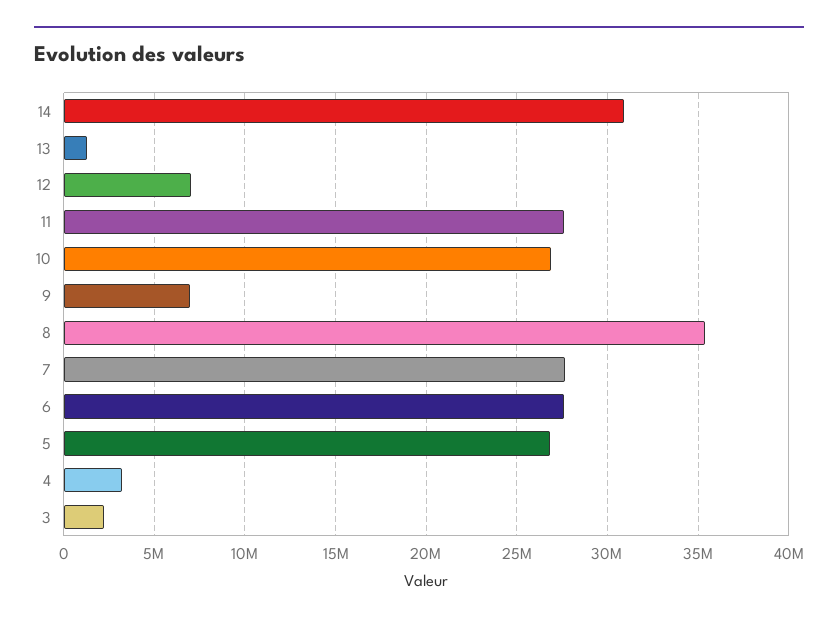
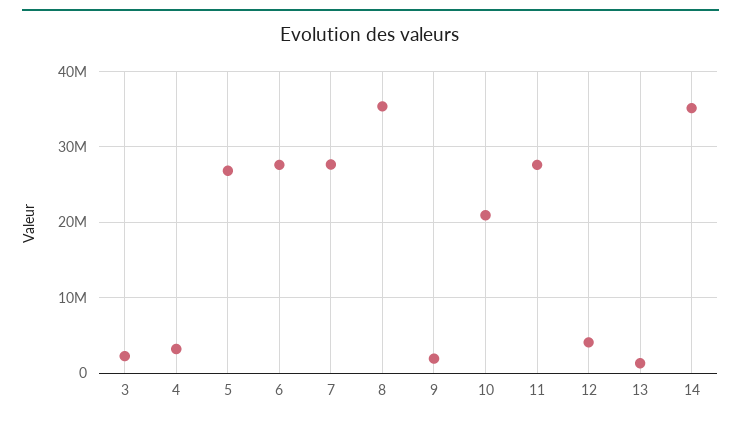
  {
-   "14": 31000000,
+   "14": 35000000,
    "13": 1500000,
-   "12": 7000000,
+   "12": 4000000,
    "11": 27500000,
-   "10": 27000000,
+   "10": 21000000,
-   "9": 7000000,
+   "9": 2000000,
    "8": 35500000,
    "7": 27500000,
    "6": 27500000,
    "5": 27000000,
    "4": 3000000,
    "3": 2000000
  }

